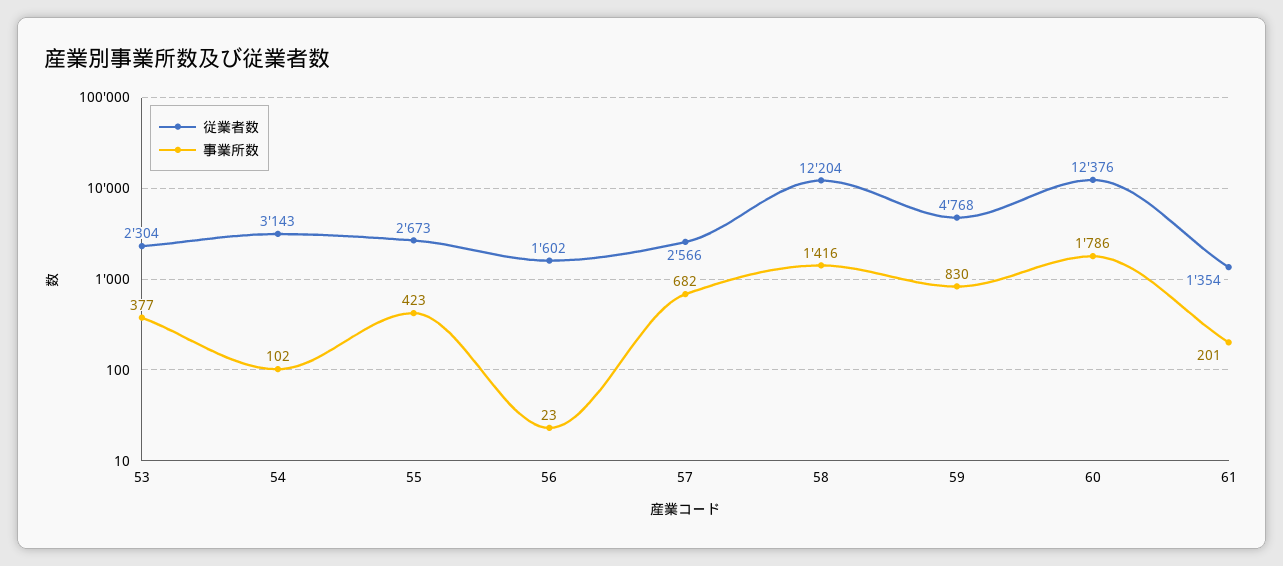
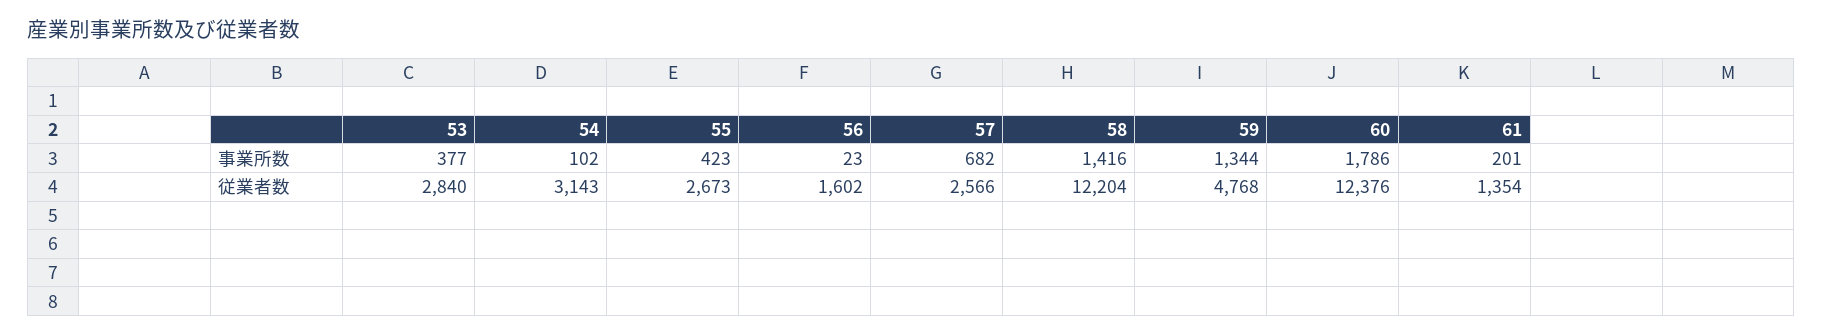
  {
    "従業者数": {
-     "53": 2304,
+     "53": 2840,
      "54": 3143,
      "55": 2673,
      "56": 1602,
      "57": 2566,
      "58": 12204,
      "59": 4768,
      "60": 12376,
      "61": 1354
    },
    "事業所数": {
      "53": 377,
      "54": 102,
      "55": 423,
      "56": 23,
      "57": 682,
      "58": 1416,
-     "59": 830,
+     "59": 1344,
      "60": 1786,
      "61": 201
    }
  }

